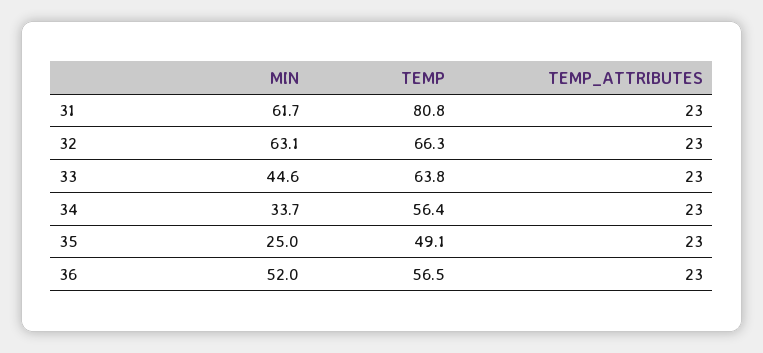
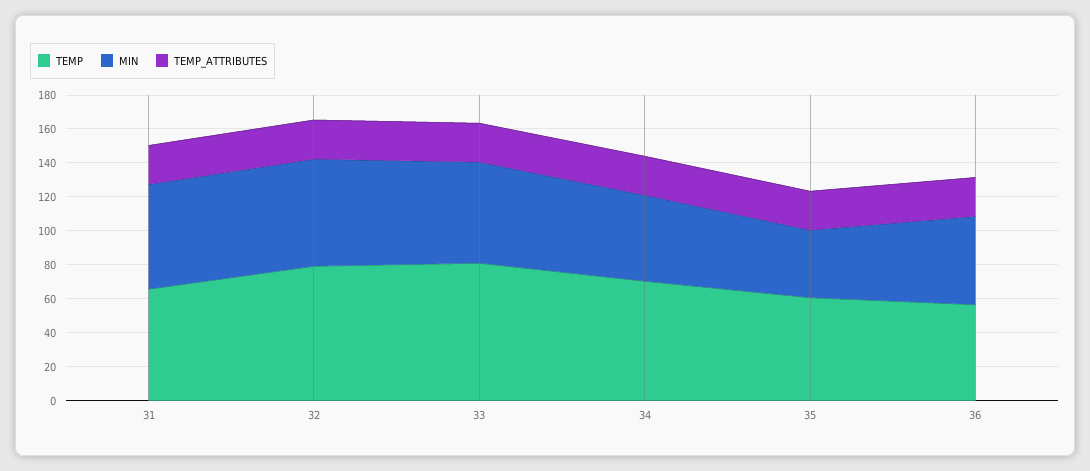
  {
    "MIN": {
      "31": 61.7,
      "32": 63.1,
-     "33": 44.6,
+     "33": 60,
-     "34": 33.7,
+     "34": 50,
-     "35": 25,
+     "35": 40,
      "36": 52
    },
    "TEMP": {
-     "31": 80.8,
+     "31": 65,
-     "32": 66.3,
+     "32": 80,
-     "33": 63.8,
+     "33": 80,
-     "34": 56.4,
+     "34": 70,
-     "35": 49.1,
+     "35": 60,
      "36": 56.5
    },
    "TEMP_ATTRIBUTES": {
      "31": 23,
      "32": 23,
      "33": 23,
      "34": 23,
      "35": 23,
      "36": 23
    }
  }

